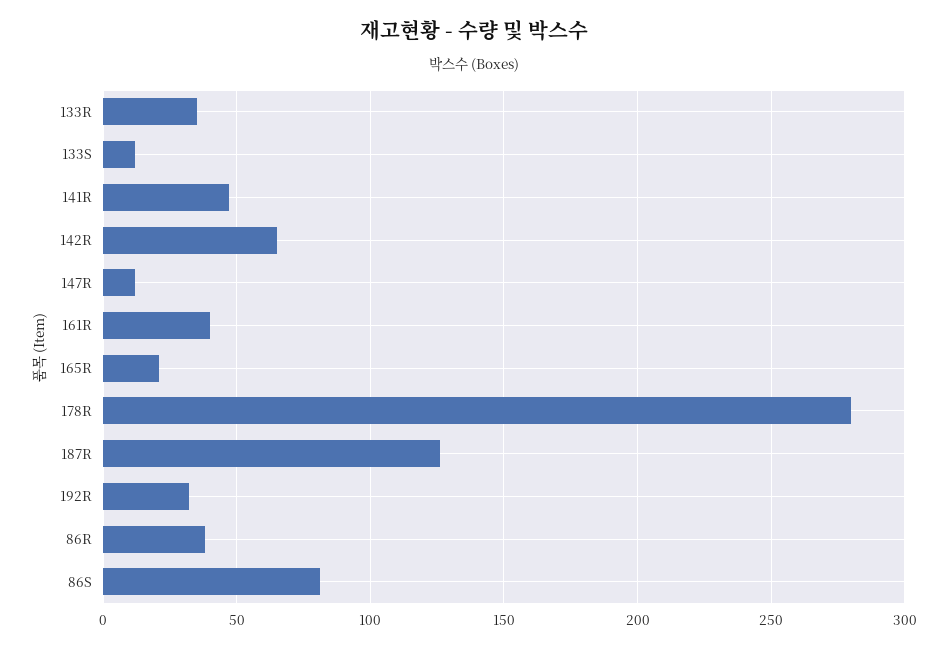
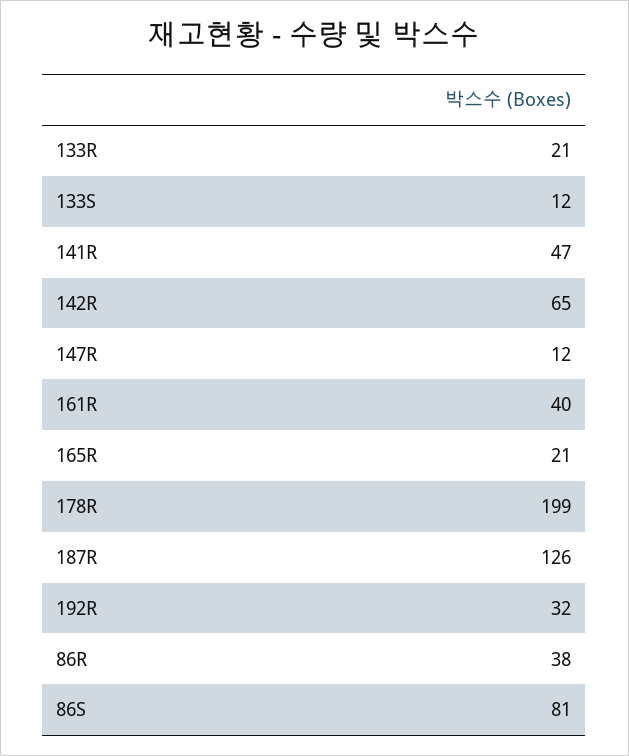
  {
-   "133R": 35,
+   "133R": 21,
    "133S": 12,
    "141R": 47,
    "142R": 65,
    "147R": 12,
    "161R": 40,
    "165R": 21,
-   "178R": 280,
+   "178R": 199,
    "187R": 126,
    "192R": 32,
    "86R": 38,
    "86S": 81
  }

